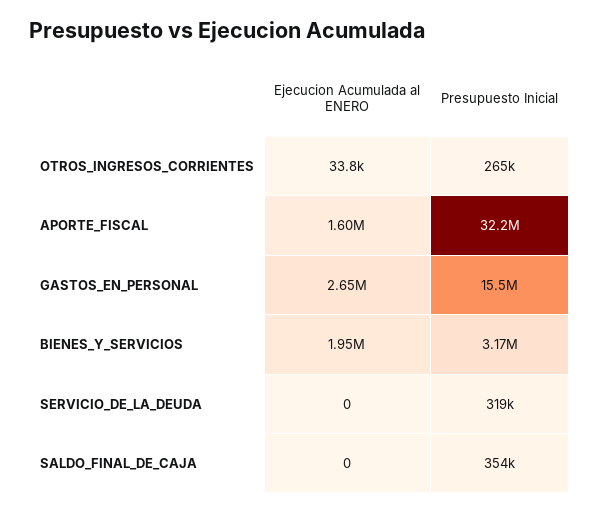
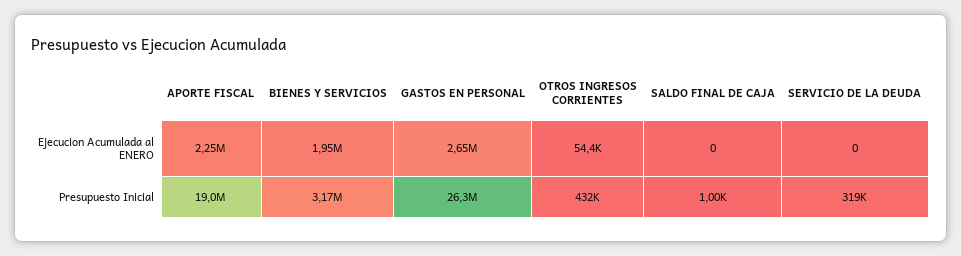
  {
    "Ejecucion Acumulada al ENERO": {
-     "OTROS_INGRESOS_CORRIENTES": 33800,
+     "OTROS_INGRESOS_CORRIENTES": 54400,
-     "APORTE_FISCAL": 1600000,
+     "APORTE_FISCAL": 2250000,
      "GASTOS_EN_PERSONAL": 2650000,
      "BIENES_Y_SERVICIOS": 1950000,
      "SERVICIO_DE_LA_DEUDA": 0,
      "SALDO_FINAL_DE_CAJA": 0
    },
    "Presupuesto Inicial": {
-     "OTROS_INGRESOS_CORRIENTES": 265000,
+     "OTROS_INGRESOS_CORRIENTES": 432000,
-     "APORTE_FISCAL": 32200000,
+     "APORTE_FISCAL": 19000000,
-     "GASTOS_EN_PERSONAL": 15500000,
+     "GASTOS_EN_PERSONAL": 26300000,
      "BIENES_Y_SERVICIOS": 3170000,
      "SERVICIO_DE_LA_DEUDA": 319000,
-     "SALDO_FINAL_DE_CAJA": 354000
+     "SALDO_FINAL_DE_CAJA": 1000
    }
  }

